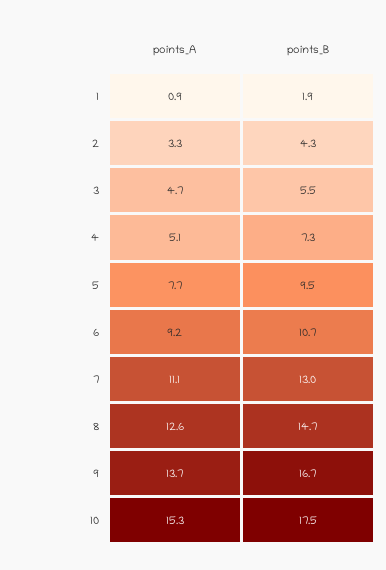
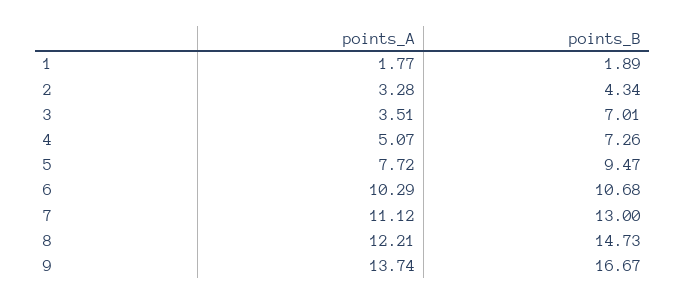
  {
    "points_A": {
-     "1": 0.9,
+     "1": 1.77,
      "2": 3.28,
-     "3": 4.7,
+     "3": 3.51,
      "4": 5.07,
      "5": 7.72,
-     "6": 9.2,
+     "6": 10.29,
      "7": 11.12,
-     "8": 12.6,
+     "8": 12.21,
-     "9": 13.74,
+     "9": 13.74
-     "10": 15.3
    },
    "points_B": {
      "1": 1.89,
      "2": 4.34,
-     "3": 5.5,
+     "3": 7.01,
      "4": 7.26,
      "5": 9.47,
      "6": 10.68,
      "7": 13,
      "8": 14.73,
-     "9": 16.67,
+     "9": 16.67
-     "10": 17.5
    }
  }

